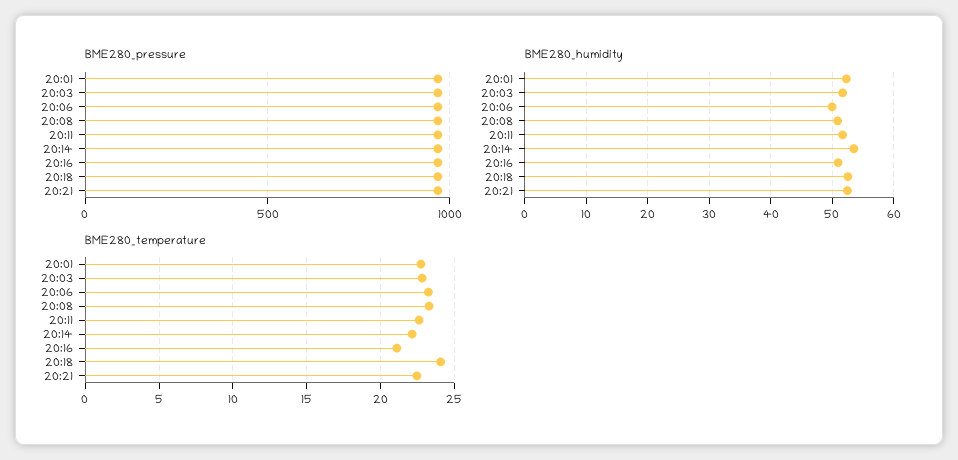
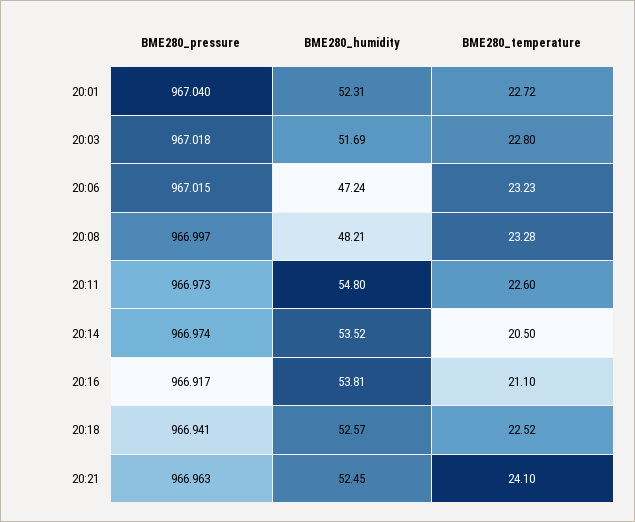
  {
    "BME280_pressure": {
      "20:01": 967.04,
      "20:03": 967.018,
      "20:06": 967.015,
      "20:08": 966.997,
      "20:11": 966.973,
      "20:14": 966.974,
      "20:16": 966.917,
      "20:18": 966.941,
      "20:21": 966.963
    },
    "BME280_humidity": {
      "20:01": 52.31,
      "20:03": 51.69,
-     "20:06": 50,
+     "20:06": 47.24,
-     "20:08": 51,
+     "20:08": 48.21,
-     "20:11": 52,
+     "20:11": 54.8,
      "20:14": 53.52,
-     "20:16": 51,
+     "20:16": 53.81,
      "20:18": 52.57,
      "20:21": 52.45
    },
    "BME280_temperature": {
      "20:01": 22.72,
      "20:03": 22.8,
      "20:06": 23.23,
      "20:08": 23.28,
      "20:11": 22.6,
-     "20:14": 22,
+     "20:14": 20.5,
      "20:16": 21.1,
-     "20:18": 24,
+     "20:18": 22.52,
-     "20:21": 22.5
+     "20:21": 24.1
    }
  }

